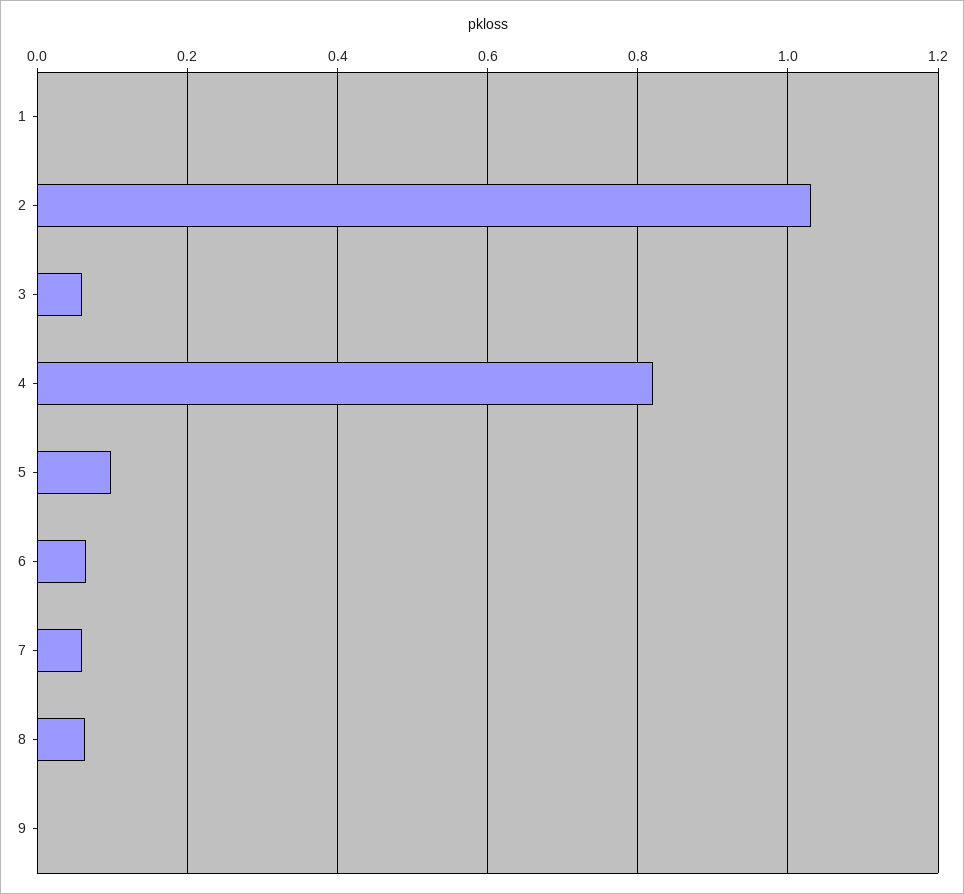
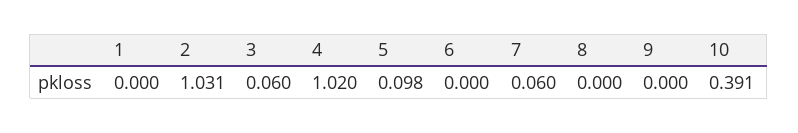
  {
    "1": 0,
    "2": 1.031,
    "3": 0.06,
-   "4": 0.82,
+   "4": 1.02,
    "5": 0.098,
-   "6": 0.06,
+   "6": 0,
    "7": 0.06,
-   "8": 0.06,
+   "8": 0,
-   "9": 0
+   "9": 0,
+   "10": 0.391
  }

